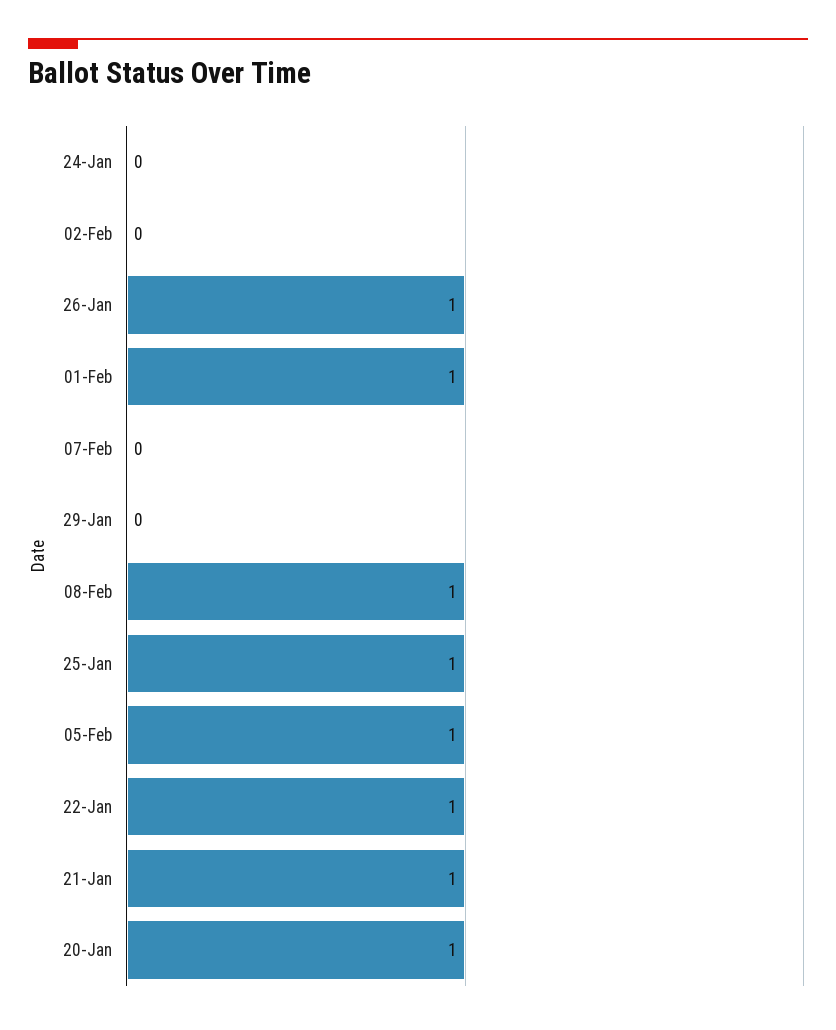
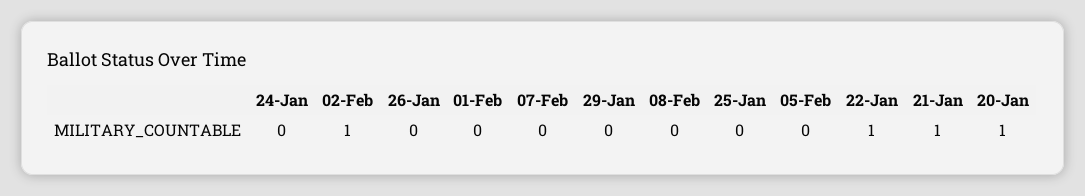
  {
    "24-Jan": 0,
-   "02-Feb": 0,
+   "02-Feb": 1,
-   "26-Jan": 1,
+   "26-Jan": 0,
-   "01-Feb": 1,
+   "01-Feb": 0,
    "07-Feb": 0,
    "29-Jan": 0,
-   "08-Feb": 1,
+   "08-Feb": 0,
-   "25-Jan": 1,
+   "25-Jan": 0,
-   "05-Feb": 1,
+   "05-Feb": 0,
    "22-Jan": 1,
    "21-Jan": 1,
    "20-Jan": 1
  }

